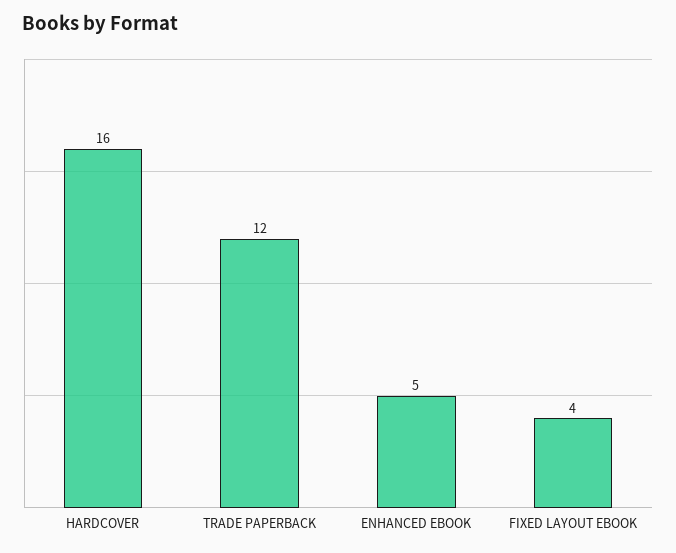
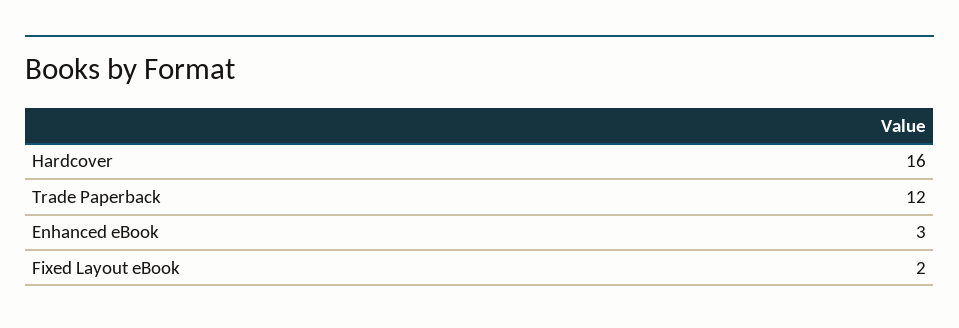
  {
    "HARDCOVER": 16,
    "TRADE PAPERBACK": 12,
-   "ENHANCED EBOOK": 5,
+   "ENHANCED EBOOK": 3,
-   "FIXED LAYOUT EBOOK": 4
+   "FIXED LAYOUT EBOOK": 2
  }

